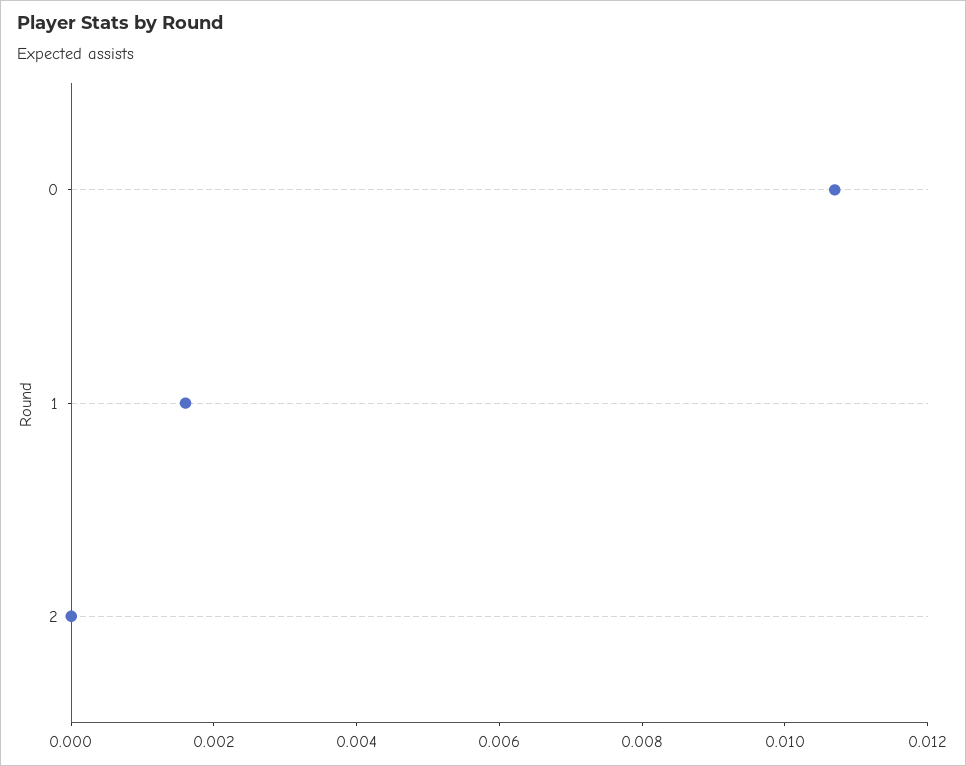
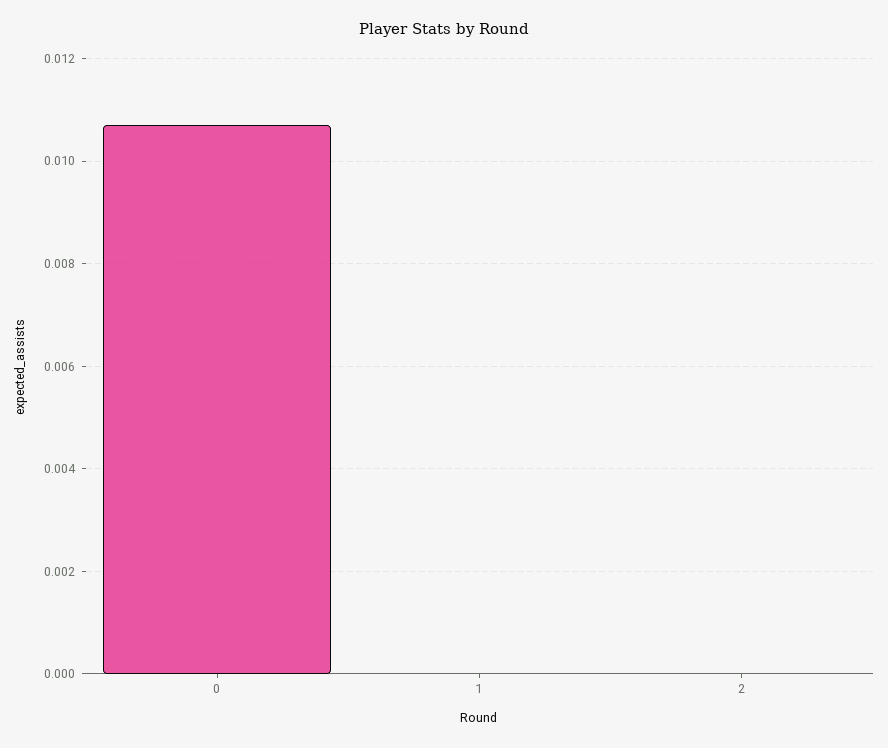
  {
    "0": 0.0105,
-   "1": 0.0015,
+   "1": 0,
    "2": 0
  }

